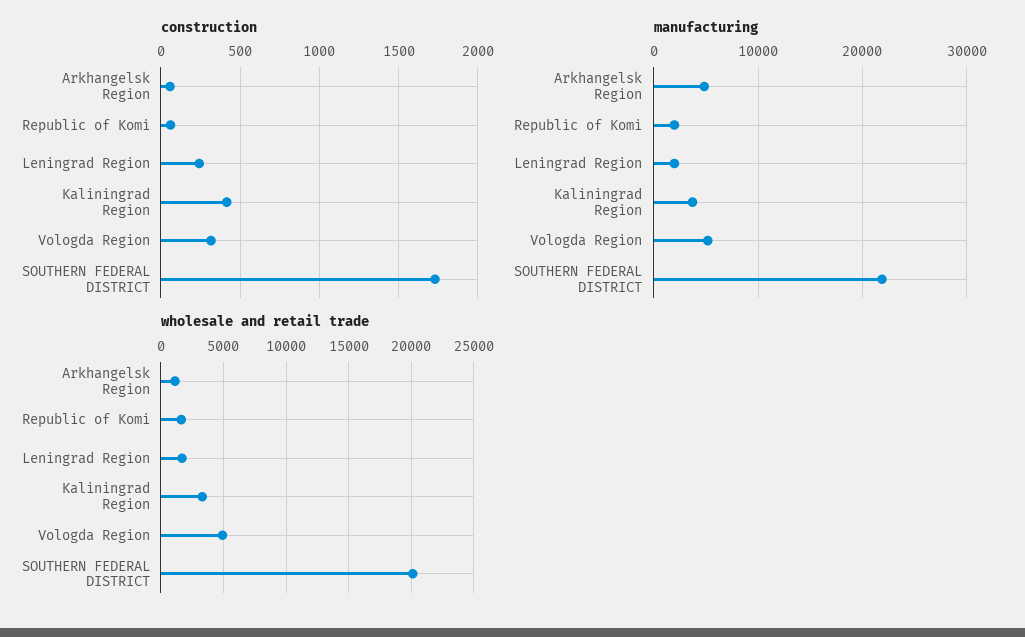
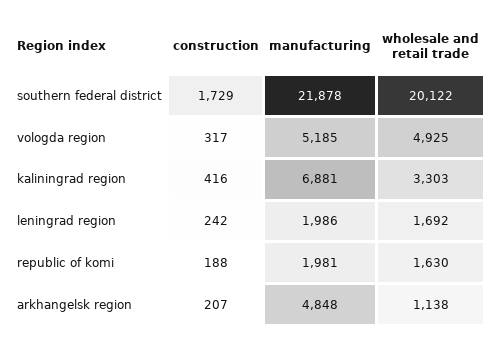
  {
    "construction": {
-     "Arkhangelsk Region": 50,
+     "Arkhangelsk Region": 207,
-     "Republic of Komi": 50,
+     "Republic of Komi": 188,
      "Leningrad Region": 242,
      "Kaliningrad Region": 416,
      "Vologda Region": 317,
      "SOUTHERN FEDERAL DISTRICT": 1729
    },
    "manufacturing": {
      "Arkhangelsk Region": 4848,
      "Republic of Komi": 1981,
      "Leningrad Region": 1986,
-     "Kaliningrad Region": 4000,
+     "Kaliningrad Region": 6881,
      "Vologda Region": 5185,
      "SOUTHERN FEDERAL DISTRICT": 21878
    },
    "wholesale and retail trade": {
      "Arkhangelsk Region": 1138,
      "Republic of Komi": 1630,
      "Leningrad Region": 1692,
      "Kaliningrad Region": 3303,
      "Vologda Region": 4925,
      "SOUTHERN FEDERAL DISTRICT": 20122
    }
  }

